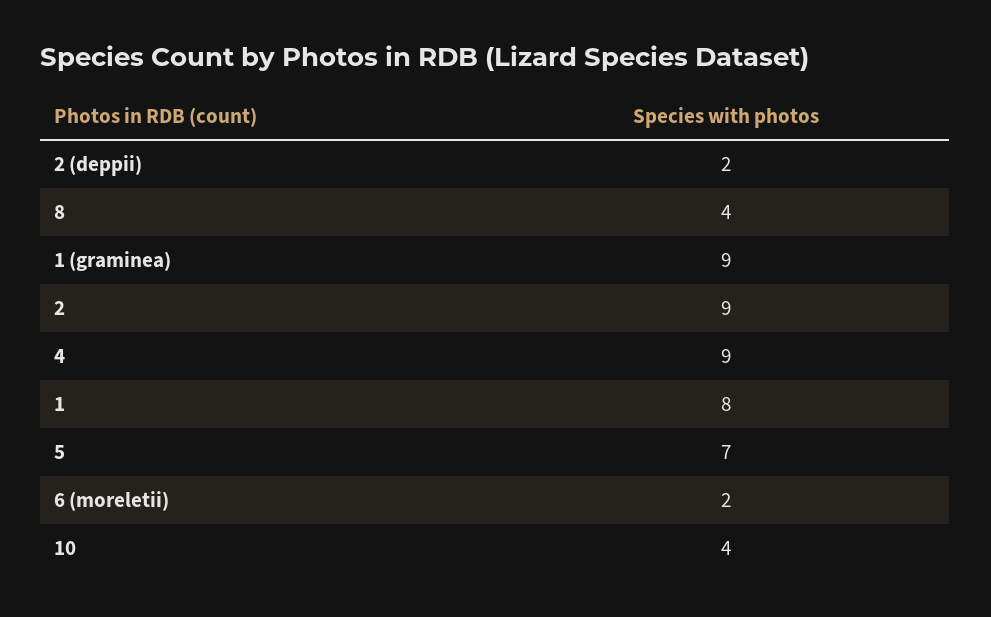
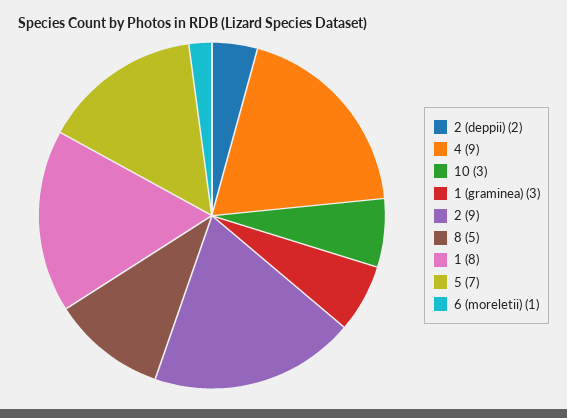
  {
    "2 (deppii)": 2,
-   "8": 4,
+   "8": 5,
-   "1 (graminea)": 9,
+   "1 (graminea)": 3,
    "2": 9,
    "4": 9,
    "1": 8,
    "5": 7,
-   "6 (moreletii)": 2,
+   "6 (moreletii)": 1,
-   "10": 4
+   "10": 3
  }

